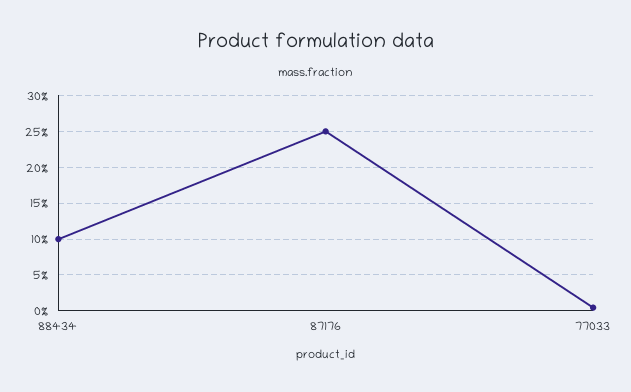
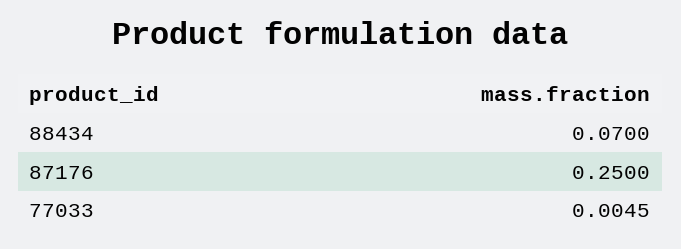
  {
-   "88434": 0.1,
+   "88434": 0.07,
    "87176": 0.25,
    "77033": 0.0045
  }

